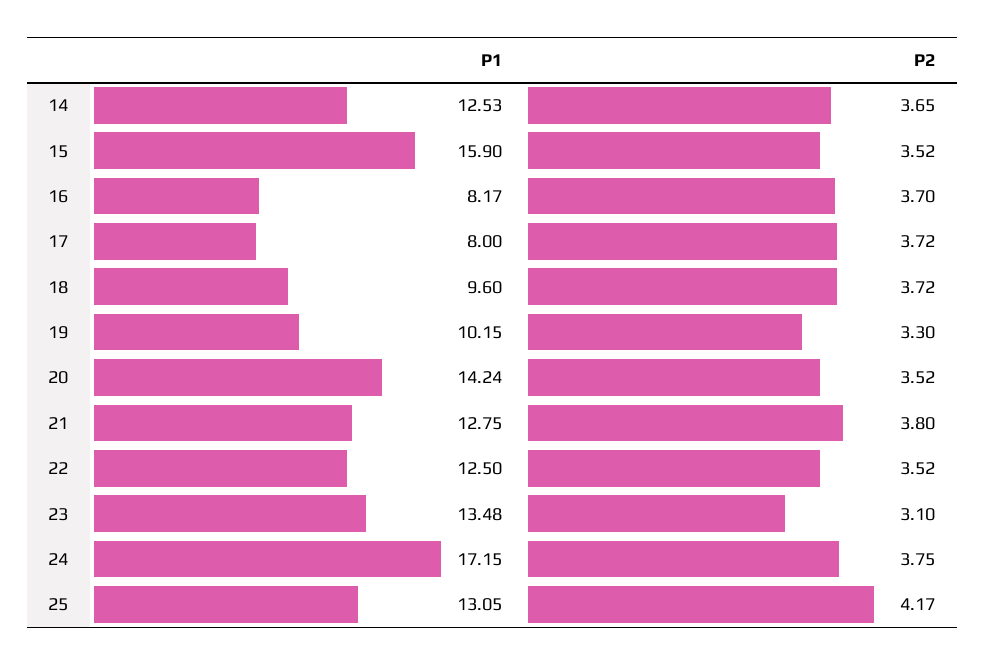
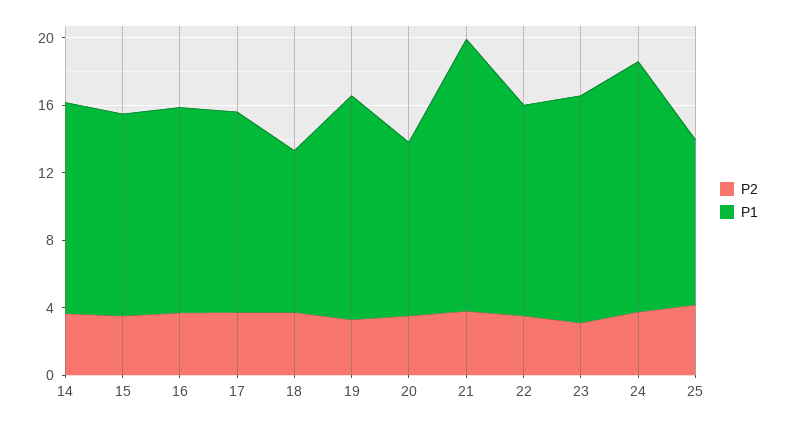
  {
    "P1": {
      "14": 12.53,
-     "15": 15.9,
+     "15": 12,
-     "16": 8.17,
+     "16": 12,
-     "17": 8,
+     "17": 12,
      "18": 9.6,
-     "19": 10.15,
+     "19": 13,
-     "20": 14.24,
+     "20": 10,
-     "21": 12.75,
+     "21": 16,
      "22": 12.5,
      "23": 13.48,
-     "24": 17.15,
+     "24": 15,
-     "25": 13.05
+     "25": 10
    },
    "P2": {
      "14": 3.65,
      "15": 3.52,
      "16": 3.7,
      "17": 3.72,
      "18": 3.72,
      "19": 3.3,
      "20": 3.52,
      "21": 3.8,
      "22": 3.52,
      "23": 3.1,
      "24": 3.75,
      "25": 4.17
    }
  }

